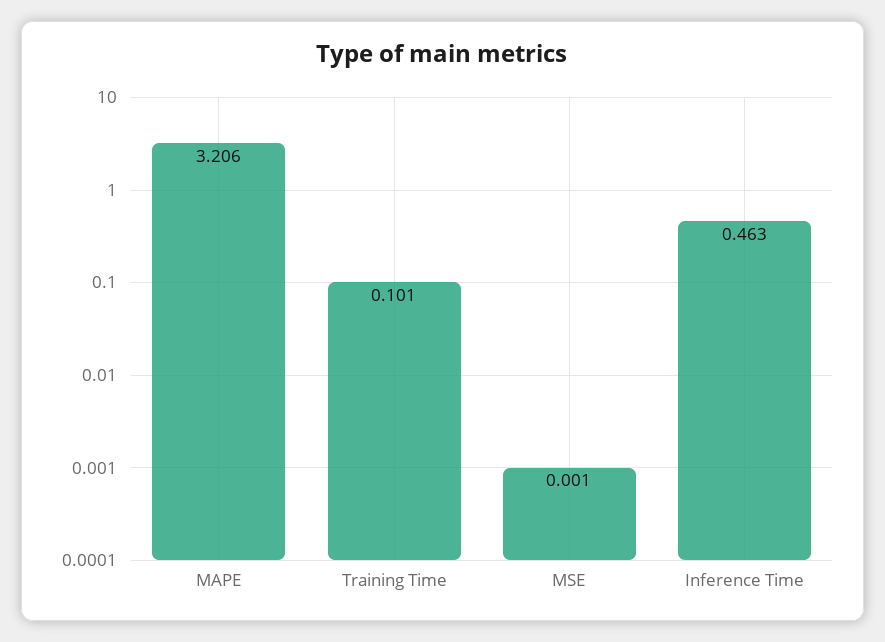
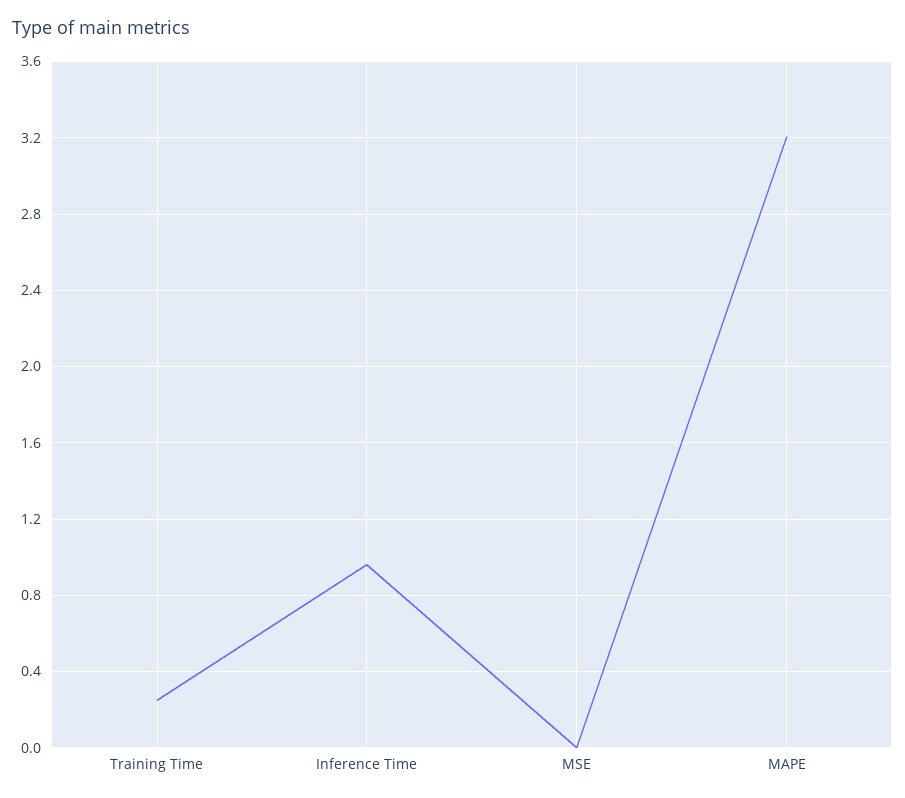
  {
    "MAPE": 3.206,
-   "Training Time": 0.101,
+   "Training Time": 0.25,
    "MSE": 0.001,
-   "Inference Time": 0.463
+   "Inference Time": 0.95
  }

